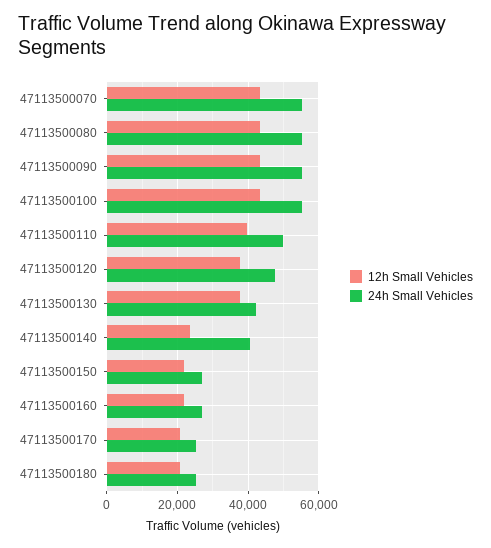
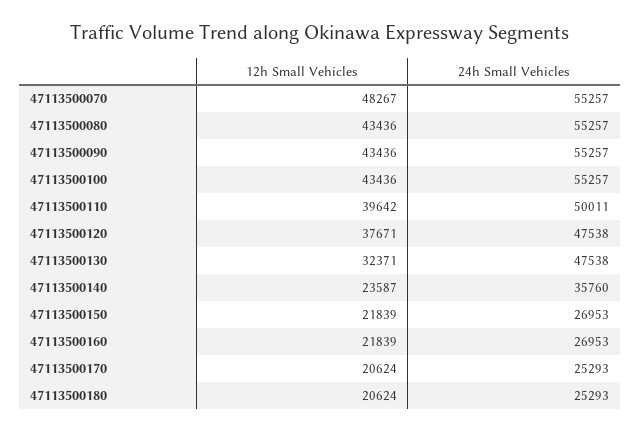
  {
    "12h Small Vehicles": {
-     "47113500070": 44000,
+     "47113500070": 48267,
      "47113500080": 43436,
      "47113500090": 43436,
      "47113500100": 43436,
      "47113500110": 39642,
      "47113500120": 37671,
-     "47113500130": 38000,
+     "47113500130": 32371,
      "47113500140": 23587,
      "47113500150": 21839,
      "47113500160": 21839,
      "47113500170": 20624,
      "47113500180": 20624
    },
    "24h Small Vehicles": {
      "47113500070": 55257,
      "47113500080": 55257,
      "47113500090": 55257,
      "47113500100": 55257,
      "47113500110": 50011,
      "47113500120": 47538,
-     "47113500130": 42000,
+     "47113500130": 47538,
-     "47113500140": 40000,
+     "47113500140": 35760,
      "47113500150": 26953,
      "47113500160": 26953,
      "47113500170": 25293,
      "47113500180": 25293
    }
  }

